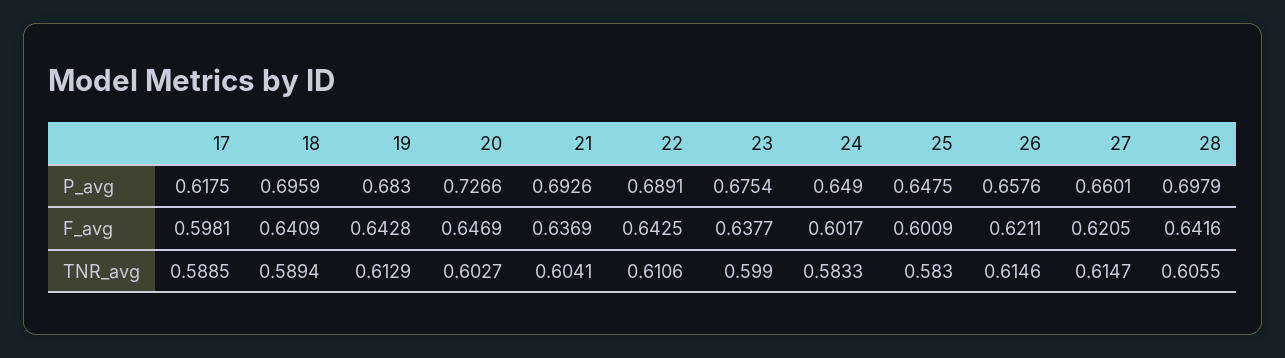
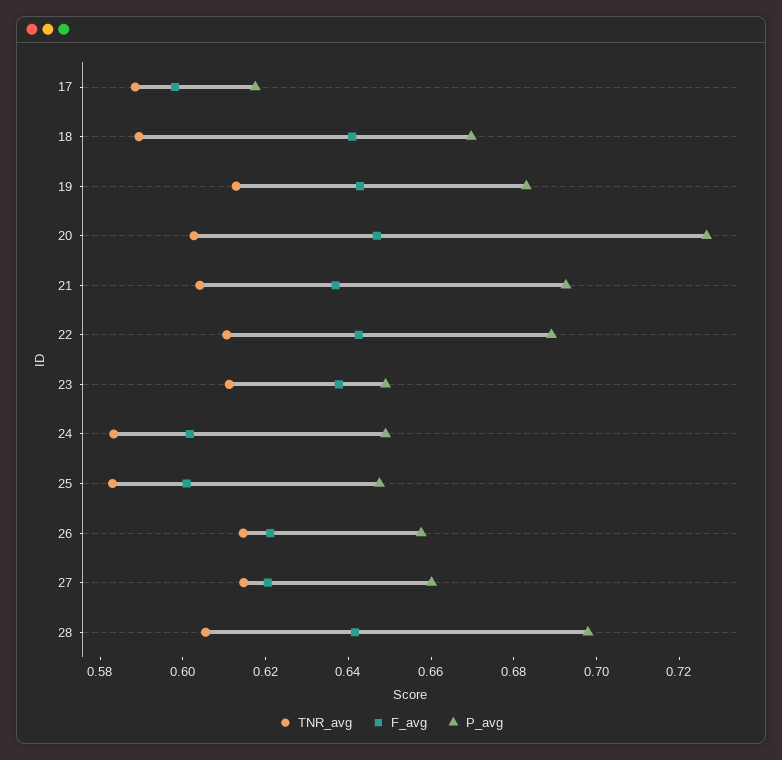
  {
    "P_avg": {
      "17": 0.6175,
-     "18": 0.6959,
+     "18": 0.67,
      "19": 0.683,
      "20": 0.7266,
      "21": 0.6926,
      "22": 0.6891,
-     "23": 0.6754,
+     "23": 0.65,
      "24": 0.649,
      "25": 0.6475,
      "26": 0.6576,
      "27": 0.6601,
      "28": 0.6979
    },
    "F_avg": {
      "17": 0.5981,
      "18": 0.6409,
      "19": 0.6428,
      "20": 0.6469,
      "21": 0.6369,
      "22": 0.6425,
      "23": 0.6377,
      "24": 0.6017,
      "25": 0.6009,
      "26": 0.6211,
      "27": 0.6205,
      "28": 0.6416
    },
    "TNR_avg": {
      "17": 0.5885,
      "18": 0.5894,
      "19": 0.6129,
      "20": 0.6027,
      "21": 0.6041,
      "22": 0.6106,
-     "23": 0.599,
+     "23": 0.61,
      "24": 0.5833,
      "25": 0.583,
      "26": 0.6146,
      "27": 0.6147,
      "28": 0.6055
    }
  }

